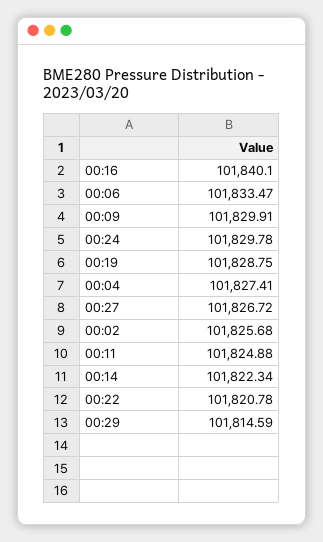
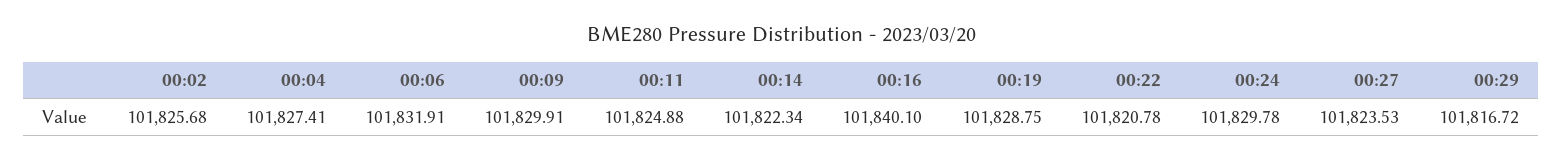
  {
    "00:16": 101840.1,
-   "00:06": 101833.47,
+   "00:06": 101831.91,
    "00:09": 101829.91,
    "00:24": 101829.78,
    "00:19": 101828.75,
    "00:04": 101827.41,
-   "00:27": 101826.72,
+   "00:27": 101823.53,
    "00:02": 101825.68,
    "00:11": 101824.88,
    "00:14": 101822.34,
    "00:22": 101820.78,
-   "00:29": 101814.59
+   "00:29": 101816.72
  }

